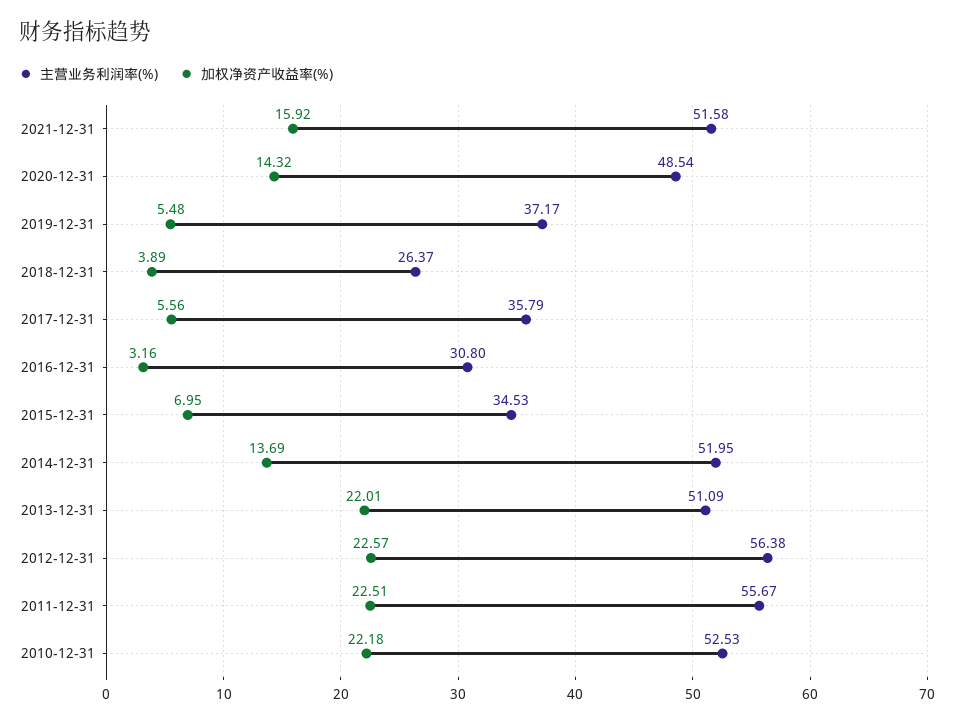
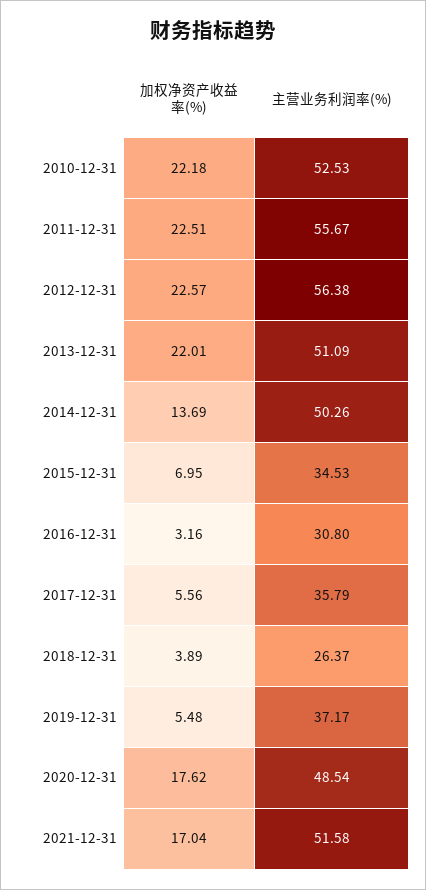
  {
    "主营业务利润率(%)": {
      "2021-12-31": 51.58,
      "2020-12-31": 48.54,
      "2019-12-31": 37.17,
      "2018-12-31": 26.37,
      "2017-12-31": 35.79,
      "2016-12-31": 30.8,
      "2015-12-31": 34.53,
-     "2014-12-31": 51.95,
+     "2014-12-31": 50.26,
      "2013-12-31": 51.09,
      "2012-12-31": 56.38,
      "2011-12-31": 55.67,
      "2010-12-31": 52.53
    },
    "加权净资产收益率(%)": {
-     "2021-12-31": 15.92,
+     "2021-12-31": 17.04,
-     "2020-12-31": 14.32,
+     "2020-12-31": 17.62,
      "2019-12-31": 5.48,
      "2018-12-31": 3.89,
      "2017-12-31": 5.56,
      "2016-12-31": 3.16,
      "2015-12-31": 6.95,
      "2014-12-31": 13.69,
      "2013-12-31": 22.01,
      "2012-12-31": 22.57,
      "2011-12-31": 22.51,
      "2010-12-31": 22.18
    }
  }

